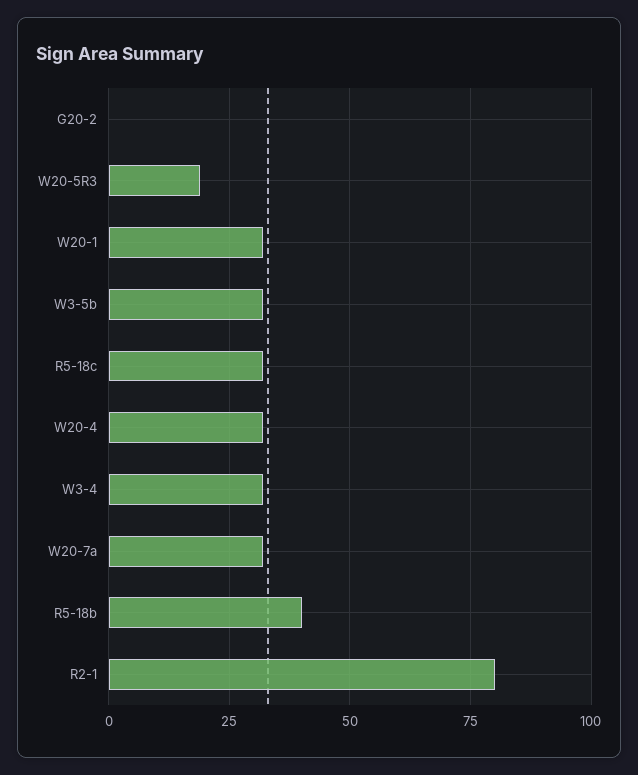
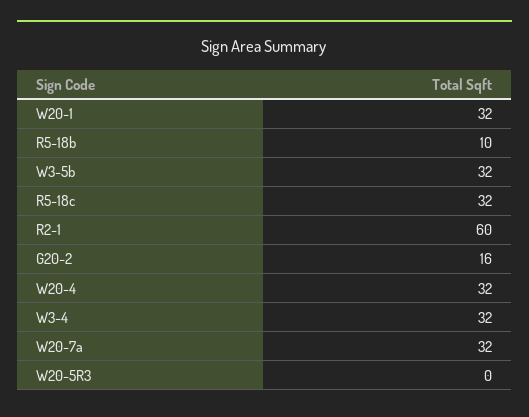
  {
-   "G20-2": 0,
+   "G20-2": 16,
-   "W20-5R3": 20,
+   "W20-5R3": 0,
    "W20-1": 32,
    "W3-5b": 32,
    "R5-18c": 32,
    "W20-4": 32,
    "W3-4": 32,
    "W20-7a": 32,
-   "R5-18b": 40,
+   "R5-18b": 10,
-   "R2-1": 80
+   "R2-1": 60
  }

